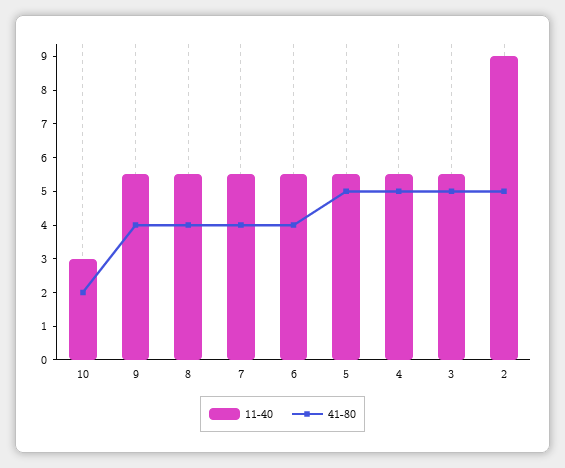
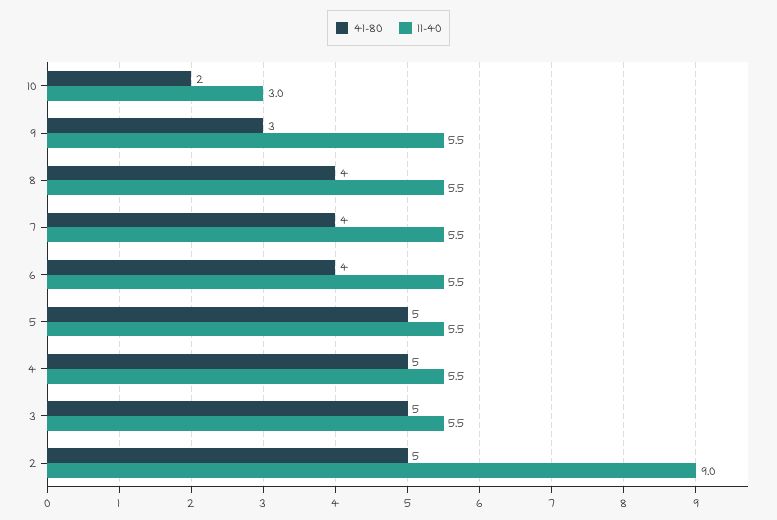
  {
    "11-40": {
      "10": 3,
      "9": 5.5,
      "8": 5.5,
      "7": 5.5,
      "6": 5.5,
      "5": 5.5,
      "4": 5.5,
      "3": 5.5,
      "2": 9
    },
    "41-80": {
      "10": 2,
-     "9": 4,
+     "9": 3,
      "8": 4,
      "7": 4,
      "6": 4,
      "5": 5,
      "4": 5,
      "3": 5,
      "2": 5
    }
  }

